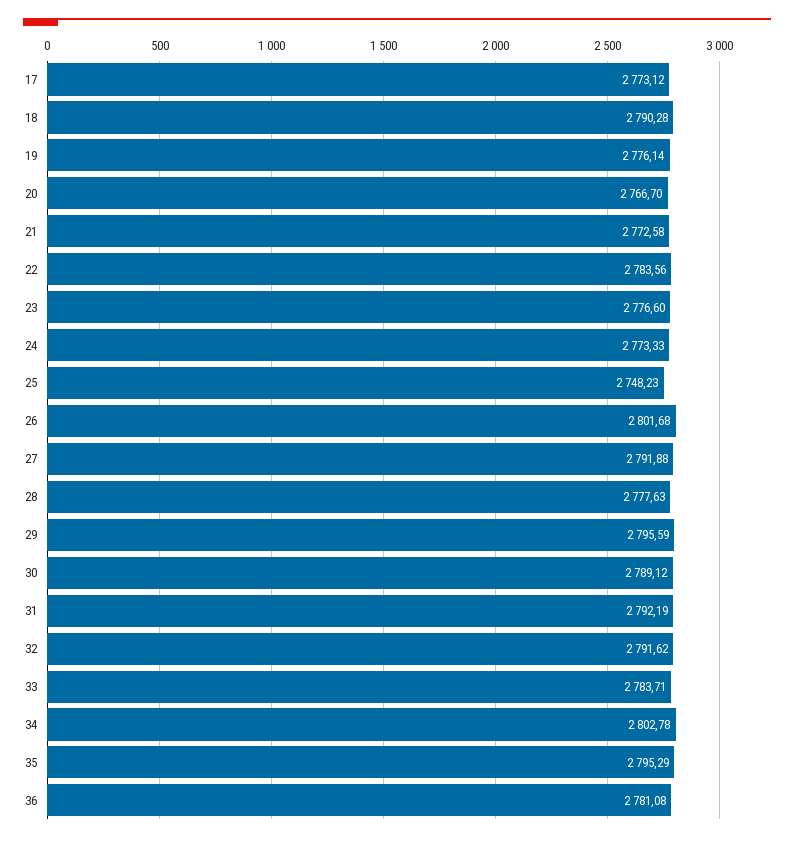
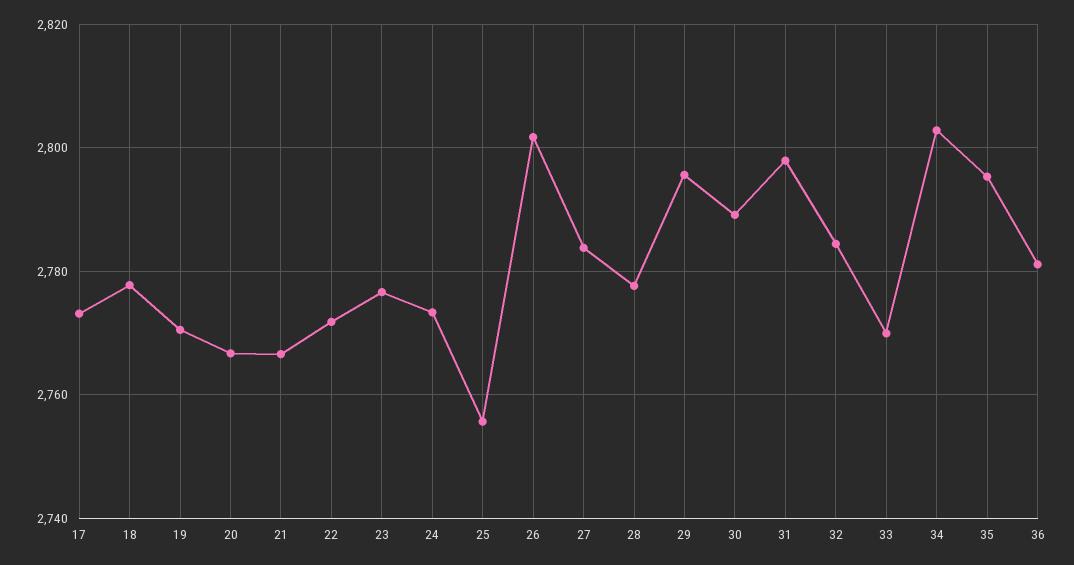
  {
    "17": 2773.12,
-   "18": 2790.28,
+   "18": 2778,
-   "19": 2776.14,
+   "19": 2770,
    "20": 2766.7,
-   "21": 2772.58,
+   "21": 2766,
-   "22": 2783.56,
+   "22": 2772,
    "23": 2776.6,
    "24": 2773.33,
-   "25": 2748.23,
+   "25": 2756,
    "26": 2801.68,
-   "27": 2791.88,
+   "27": 2784,
    "28": 2777.63,
    "29": 2795.59,
    "30": 2789.12,
-   "31": 2792.19,
+   "31": 2798,
-   "32": 2791.62,
+   "32": 2784,
-   "33": 2783.71,
+   "33": 2770,
    "34": 2802.78,
    "35": 2795.29,
    "36": 2781.08
  }

